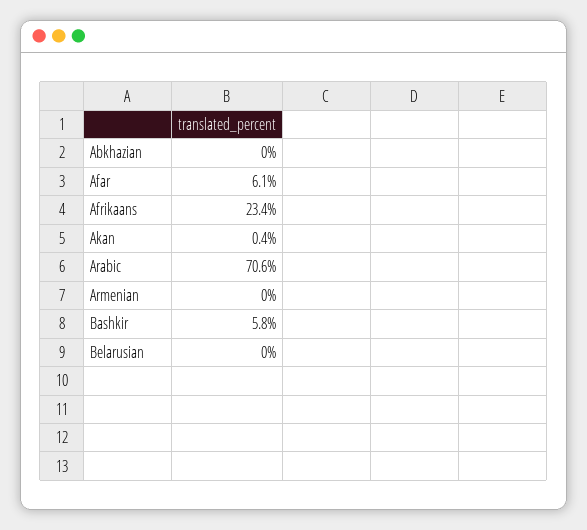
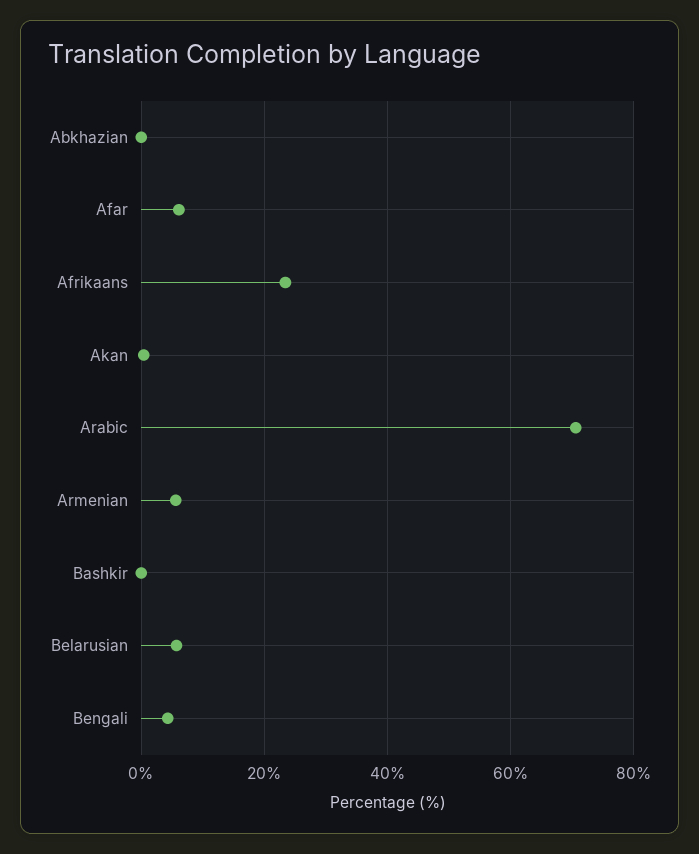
  {
    "Abkhazian": 0,
    "Afar": 6.1,
    "Afrikaans": 23.4,
    "Akan": 0.4,
    "Arabic": 70.6,
-   "Armenian": 0,
+   "Armenian": 6,
-   "Bashkir": 5.8,
+   "Bashkir": 0,
-   "Belarusian": 0
+   "Belarusian": 6,
+   "Bengali": 4
  }

